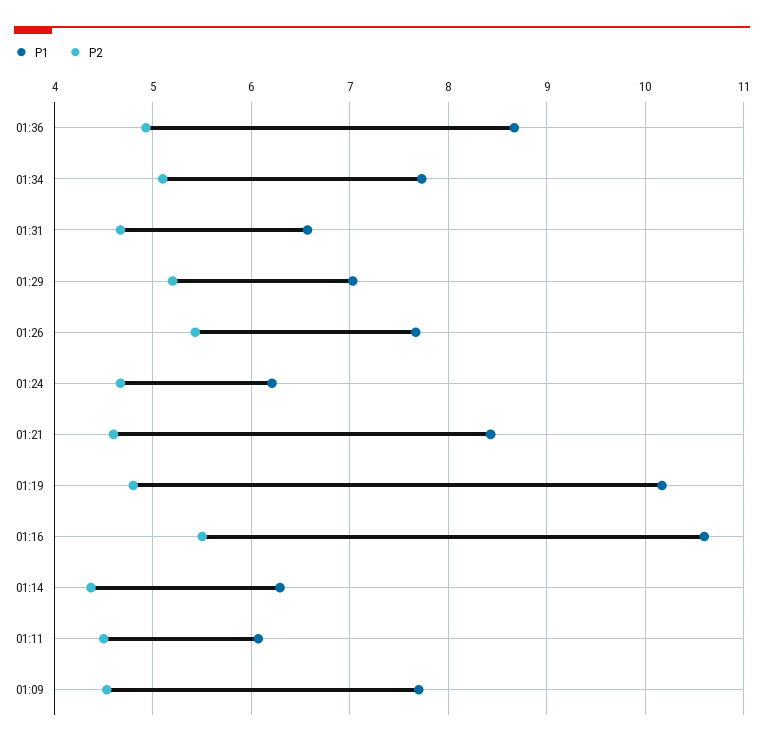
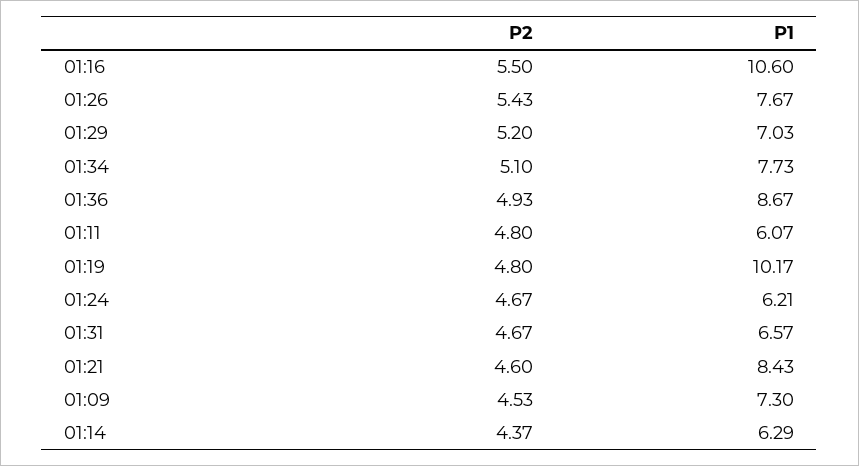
  {
    "P1": {
      "01:36": 8.67,
      "01:34": 7.73,
      "01:31": 6.57,
      "01:29": 7.03,
      "01:26": 7.67,
      "01:24": 6.21,
      "01:21": 8.43,
      "01:19": 10.17,
      "01:16": 10.6,
      "01:14": 6.29,
      "01:11": 6.07,
-     "01:09": 7.7
+     "01:09": 7.3
    },
    "P2": {
      "01:36": 4.93,
      "01:34": 5.1,
      "01:31": 4.67,
      "01:29": 5.2,
      "01:26": 5.43,
      "01:24": 4.67,
      "01:21": 4.6,
      "01:19": 4.8,
      "01:16": 5.5,
      "01:14": 4.37,
-     "01:11": 4.5,
+     "01:11": 4.8,
      "01:09": 4.53
    }
  }

